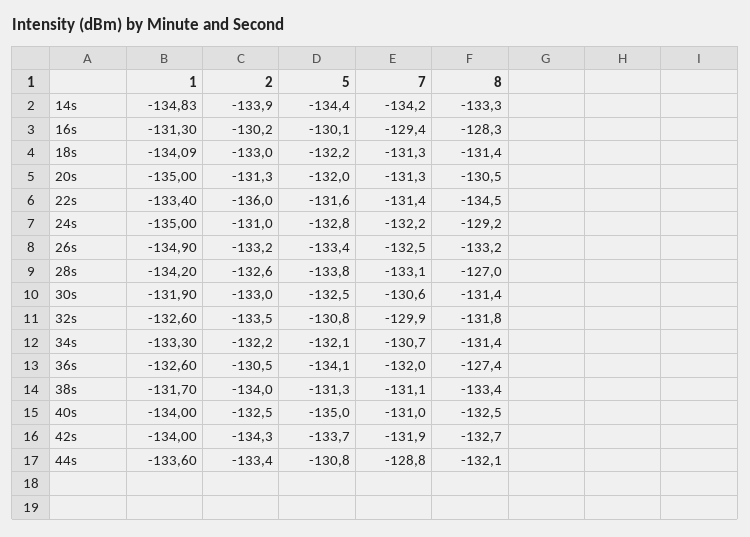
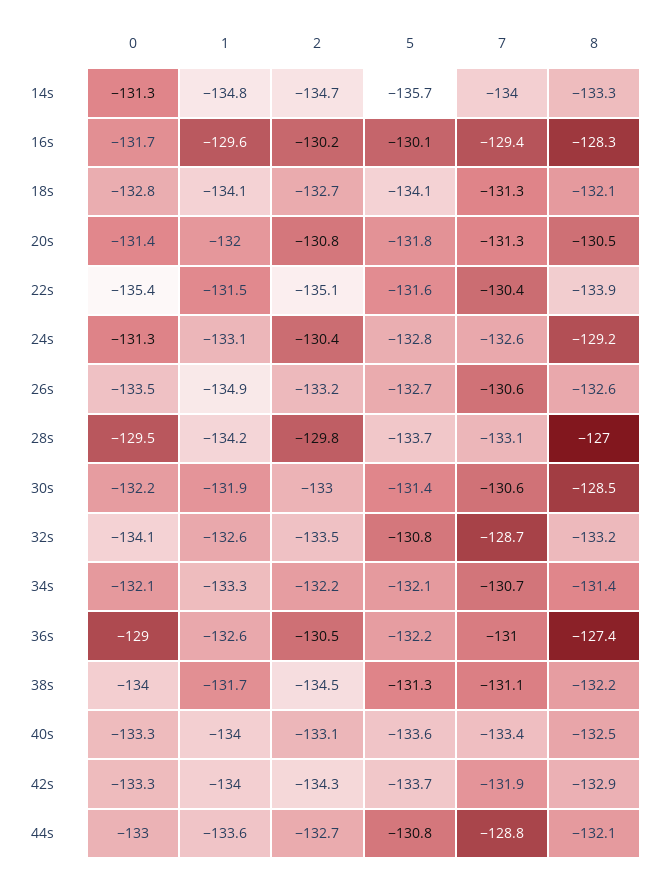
  {
    "1": {
      "14s": -134.83,
-     "16s": -131.3,
+     "16s": -129.6,
      "18s": -134.09,
-     "20s": -135,
+     "20s": -132,
-     "22s": -133.4,
+     "22s": -131.5,
-     "24s": -135,
+     "24s": -133.1,
      "26s": -134.9,
      "28s": -134.2,
      "30s": -131.9,
      "32s": -132.6,
      "34s": -133.3,
      "36s": -132.6,
      "38s": -131.7,
      "40s": -134,
      "42s": -134,
      "44s": -133.6
    },
    "2": {
-     "14s": -133.9,
+     "14s": -134.7,
      "16s": -130.2,
-     "18s": -133,
+     "18s": -132.7,
-     "20s": -131.3,
+     "20s": -130.8,
-     "22s": -136,
+     "22s": -135.1,
-     "24s": -131,
+     "24s": -130.4,
      "26s": -133.2,
-     "28s": -132.6,
+     "28s": -129.8,
      "30s": -133,
      "32s": -133.5,
      "34s": -132.2,
      "36s": -130.5,
-     "38s": -134,
+     "38s": -134.5,
-     "40s": -132.5,
+     "40s": -133.1,
      "42s": -134.3,
-     "44s": -133.4
+     "44s": -132.7
    },
    "5": {
-     "14s": -134.4,
+     "14s": -135.7,
      "16s": -130.1,
-     "18s": -132.2,
+     "18s": -134.1,
-     "20s": -132,
+     "20s": -131.8,
      "22s": -131.6,
      "24s": -132.8,
-     "26s": -133.4,
+     "26s": -132.7,
-     "28s": -133.8,
+     "28s": -133.7,
-     "30s": -132.5,
+     "30s": -131.4,
      "32s": -130.8,
      "34s": -132.1,
-     "36s": -134.1,
+     "36s": -132.2,
      "38s": -131.3,
-     "40s": -135,
+     "40s": -133.6,
      "42s": -133.7,
      "44s": -130.8
    },
    "7": {
-     "14s": -134.2,
+     "14s": -134,
      "16s": -129.4,
      "18s": -131.3,
      "20s": -131.3,
-     "22s": -131.4,
+     "22s": -130.4,
-     "24s": -132.2,
+     "24s": -132.6,
-     "26s": -132.5,
+     "26s": -130.6,
      "28s": -133.1,
      "30s": -130.6,
-     "32s": -129.9,
+     "32s": -128.7,
      "34s": -130.7,
-     "36s": -132,
+     "36s": -131,
      "38s": -131.1,
-     "40s": -131,
+     "40s": -133.4,
      "42s": -131.9,
      "44s": -128.8
    },
    "8": {
      "14s": -133.3,
      "16s": -128.3,
-     "18s": -131.4,
+     "18s": -132.1,
      "20s": -130.5,
-     "22s": -134.5,
+     "22s": -133.9,
      "24s": -129.2,
-     "26s": -133.2,
+     "26s": -132.6,
      "28s": -127,
-     "30s": -131.4,
+     "30s": -128.5,
-     "32s": -131.8,
+     "32s": -133.2,
      "34s": -131.4,
      "36s": -127.4,
-     "38s": -133.4,
+     "38s": -132.2,
      "40s": -132.5,
-     "42s": -132.7,
+     "42s": -132.9,
      "44s": -132.1
-   }
+   },
+   "0": {
+     "14s": -131.3,
+     "16s": -131.7,
+     "18s": -132.8,
+     "20s": -131.4,
+     "22s": -135.4,
+     "24s": -131.3,
+     "26s": -133.5,
+     "28s": -129.5,
+     "30s": -132.2,
+     "32s": -134.1,
+     "34s": -132.1,
+     "36s": -129,
+     "38s": -134,
+     "40s": -133.3,
+     "42s": -133.3,
+     "44s": -133
+   }
  }

